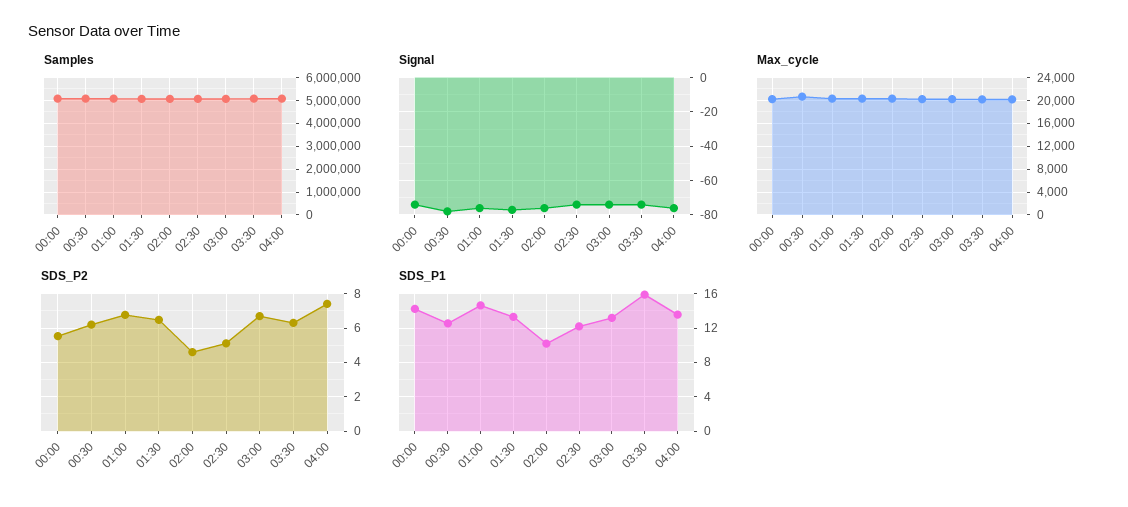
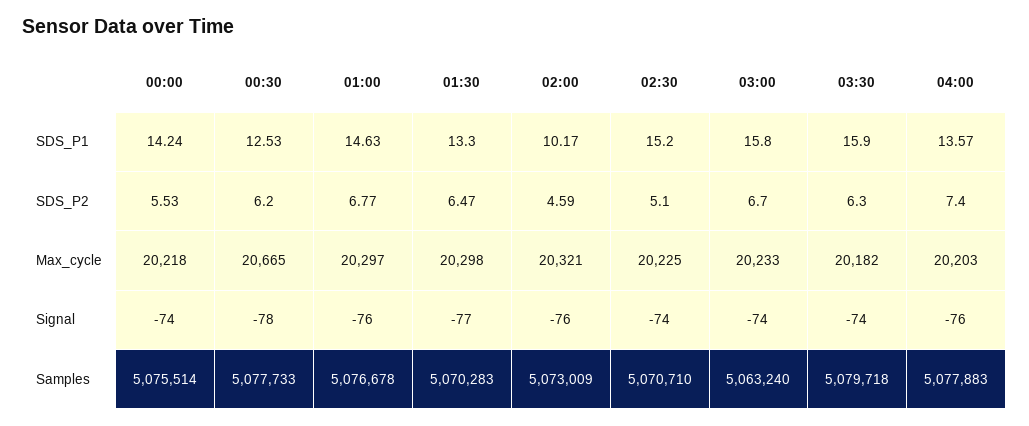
  {
    "Samples": {
      "00:00": 5075514,
      "00:30": 5077733,
      "01:00": 5076678,
      "01:30": 5070283,
      "02:00": 5073009,
      "02:30": 5070710,
      "03:00": 5063240,
      "03:30": 5079718,
      "04:00": 5077883
    },
    "Signal": {
      "00:00": -74,
      "00:30": -78,
      "01:00": -76,
      "01:30": -77,
      "02:00": -76,
      "02:30": -74,
      "03:00": -74,
      "03:30": -74,
      "04:00": -76
    },
    "Max_cycle": {
      "00:00": 20218,
      "00:30": 20665,
      "01:00": 20297,
      "01:30": 20298,
      "02:00": 20321,
      "02:30": 20225,
      "03:00": 20233,
      "03:30": 20182,
      "04:00": 20203
    },
    "SDS_P2": {
      "00:00": 5.53,
      "00:30": 6.2,
      "01:00": 6.77,
      "01:30": 6.47,
      "02:00": 4.59,
      "02:30": 5.1,
      "03:00": 6.7,
      "03:30": 6.3,
      "04:00": 7.4
    },
    "SDS_P1": {
      "00:00": 14.24,
      "00:30": 12.53,
      "01:00": 14.63,
      "01:30": 13.3,
      "02:00": 10.17,
-     "02:30": 12,
+     "02:30": 15.2,
-     "03:00": 13,
+     "03:00": 15.8,
      "03:30": 15.9,
      "04:00": 13.57
    }
  }

